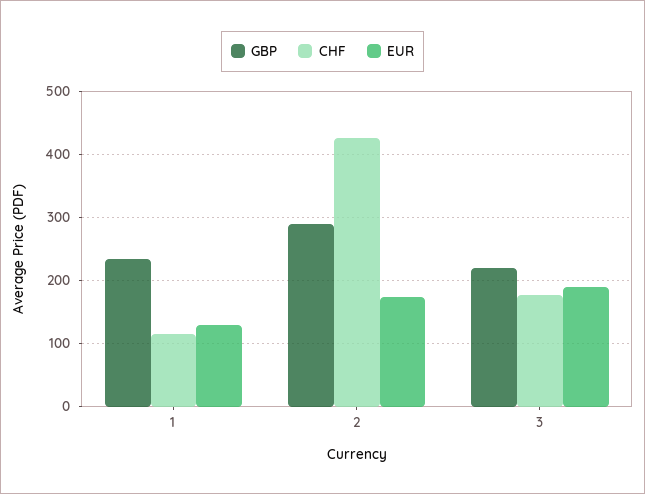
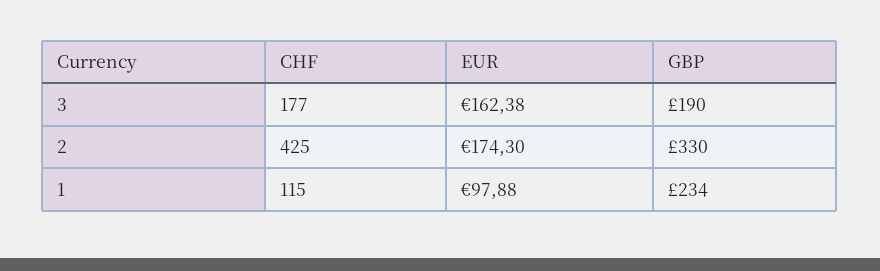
  {
    "GBP": {
      "1": 234,
-     "2": 290,
+     "2": 330,
-     "3": 220
+     "3": 190
    },
    "CHF": {
      "1": 115,
      "2": 425,
      "3": 177
    },
    "EUR": {
-     "1": 130,
+     "1": 97.88,
      "2": 174.3,
-     "3": 190
+     "3": 162.38
    }
  }

